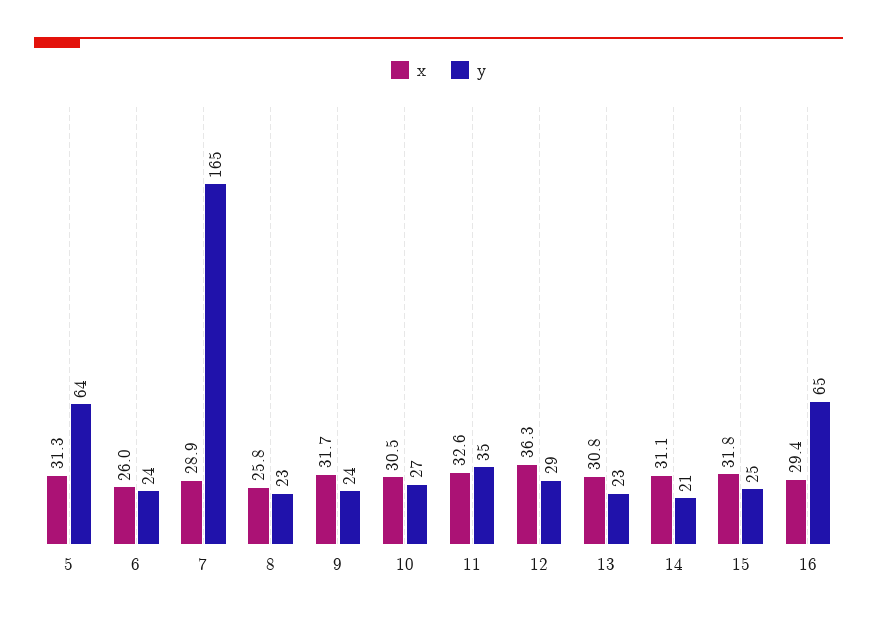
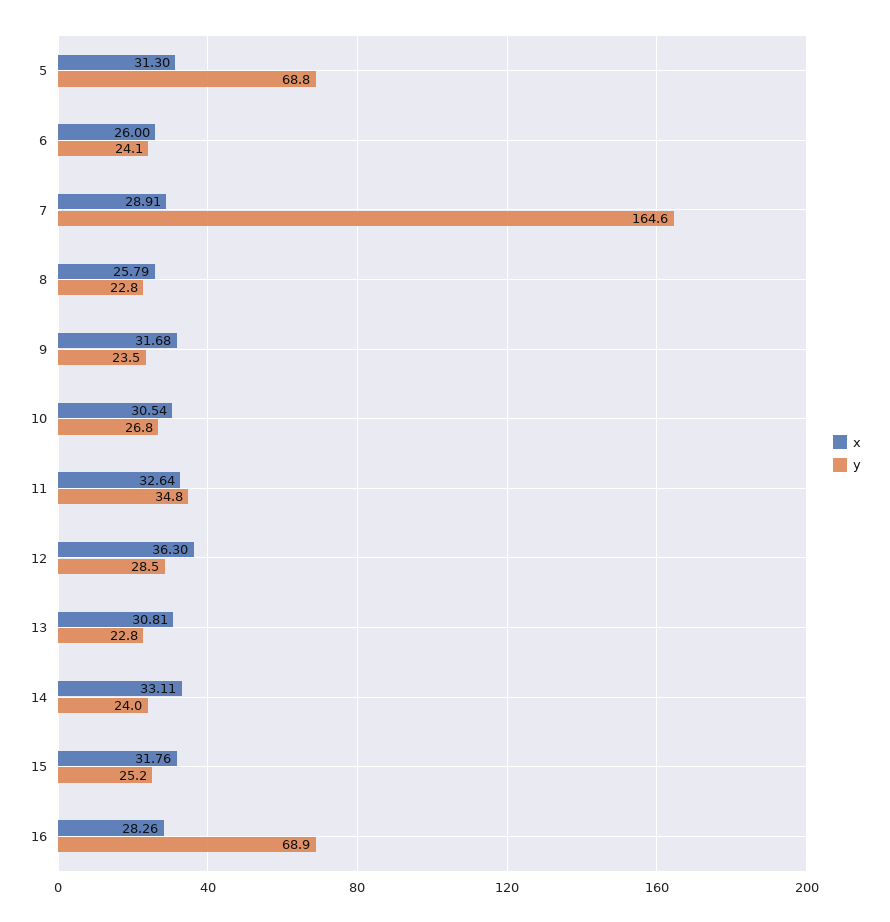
  {
    "x": {
      "5": 31.3,
      "6": 26,
      "7": 28.91,
      "8": 25.79,
      "9": 31.68,
      "10": 30.54,
      "11": 32.64,
      "12": 36.3,
      "13": 30.81,
-     "14": 31.1,
+     "14": 33.11,
      "15": 31.76,
-     "16": 29.4
+     "16": 28.26
    },
    "y": {
-     "5": 64,
+     "5": 68.8,
      "6": 24.1,
      "7": 164.6,
      "8": 22.8,
      "9": 23.5,
      "10": 26.8,
      "11": 34.8,
      "12": 28.5,
      "13": 22.8,
-     "14": 21,
+     "14": 24,
      "15": 25.2,
-     "16": 65
+     "16": 68.9
    }
  }

